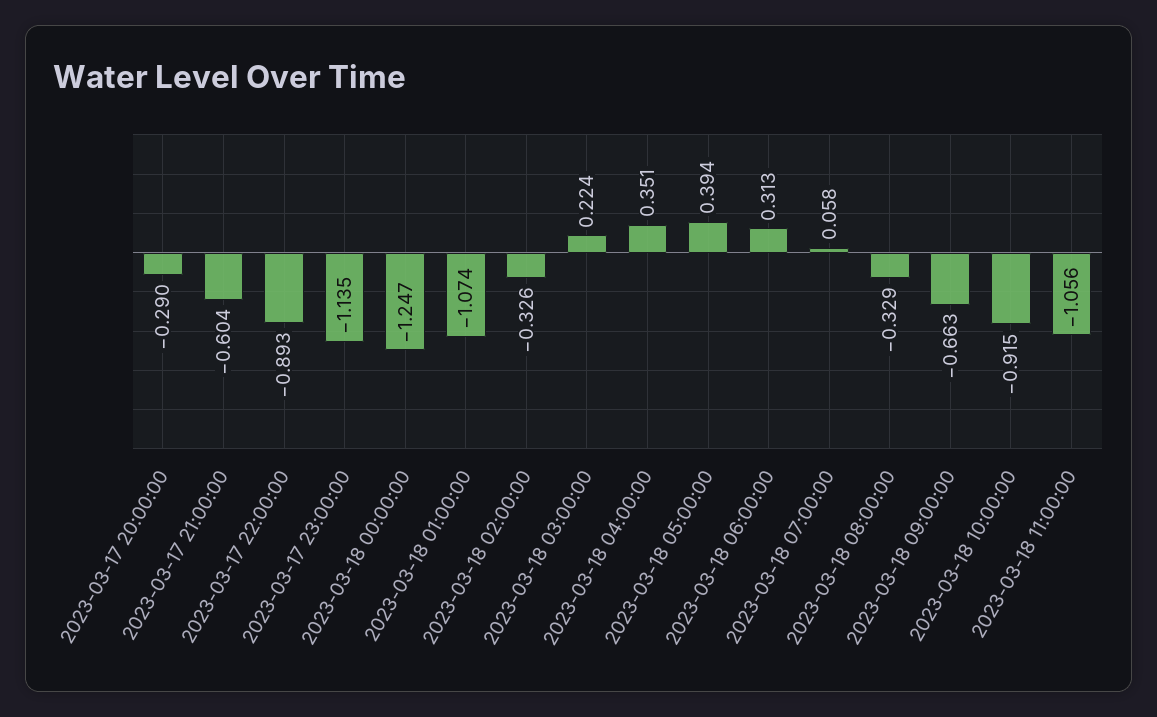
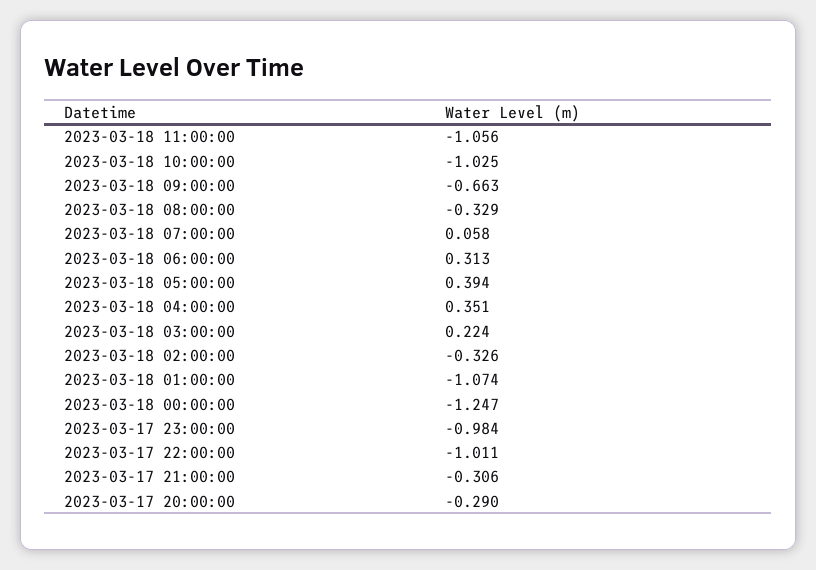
  {
    "2023-03-17 20:00:00": -0.29,
-   "2023-03-17 21:00:00": -0.604,
+   "2023-03-17 21:00:00": -0.306,
-   "2023-03-17 22:00:00": -0.893,
+   "2023-03-17 22:00:00": -1.011,
-   "2023-03-17 23:00:00": -1.135,
+   "2023-03-17 23:00:00": -0.984,
    "2023-03-18 00:00:00": -1.247,
    "2023-03-18 01:00:00": -1.074,
    "2023-03-18 02:00:00": -0.326,
    "2023-03-18 03:00:00": 0.224,
    "2023-03-18 04:00:00": 0.351,
    "2023-03-18 05:00:00": 0.394,
    "2023-03-18 06:00:00": 0.313,
    "2023-03-18 07:00:00": 0.058,
    "2023-03-18 08:00:00": -0.329,
    "2023-03-18 09:00:00": -0.663,
-   "2023-03-18 10:00:00": -0.915,
+   "2023-03-18 10:00:00": -1.025,
    "2023-03-18 11:00:00": -1.056
  }

